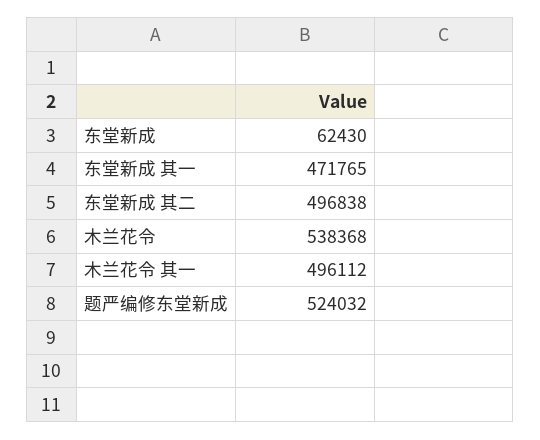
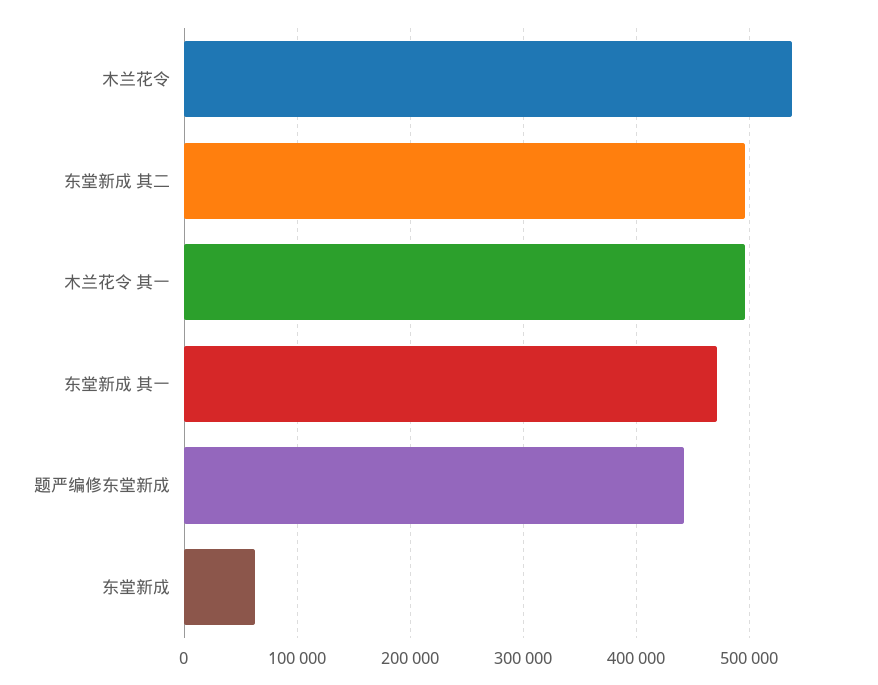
  {
    "东堂新成": 62430,
    "东堂新成 其一": 471765,
    "东堂新成 其二": 496838,
    "木兰花令": 538368,
    "木兰花令 其一": 496112,
-   "题严编修东堂新成": 524032
+   "题严编修东堂新成": 440000
  }

